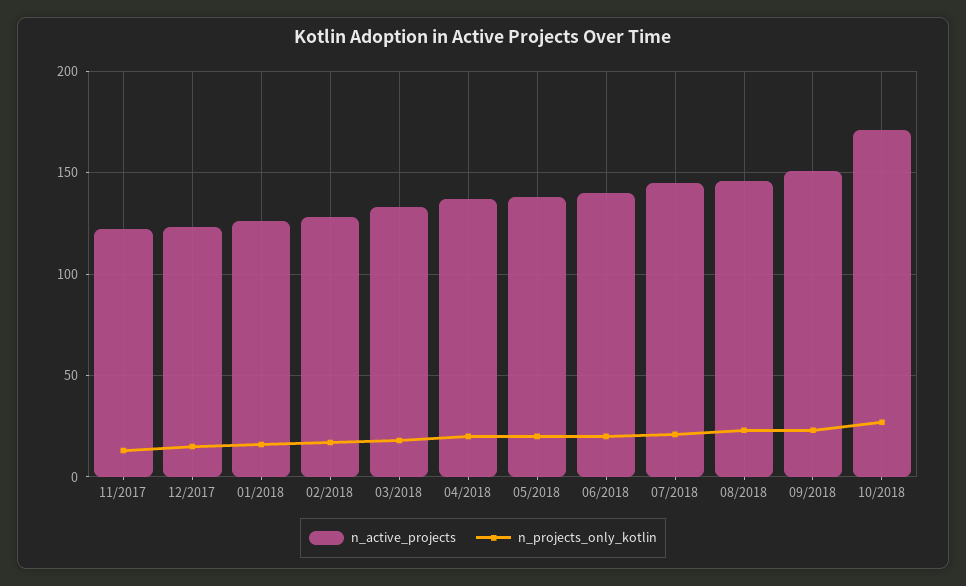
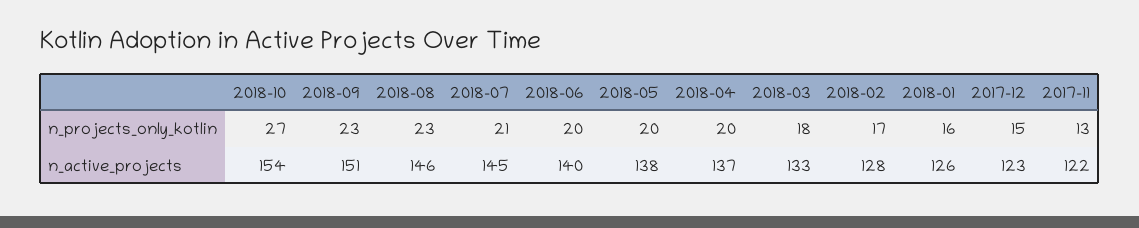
  {
    "n_active_projects": {
      "11/2017": 122,
      "12/2017": 123,
      "01/2018": 126,
      "02/2018": 128,
      "03/2018": 133,
      "04/2018": 137,
      "05/2018": 138,
      "06/2018": 140,
      "07/2018": 145,
      "08/2018": 146,
      "09/2018": 151,
-     "10/2018": 170
+     "10/2018": 154
    },
    "n_projects_only_kotlin": {
      "11/2017": 13,
      "12/2017": 15,
      "01/2018": 16,
      "02/2018": 17,
      "03/2018": 18,
      "04/2018": 20,
      "05/2018": 20,
      "06/2018": 20,
      "07/2018": 21,
      "08/2018": 23,
      "09/2018": 23,
      "10/2018": 27
    }
  }

